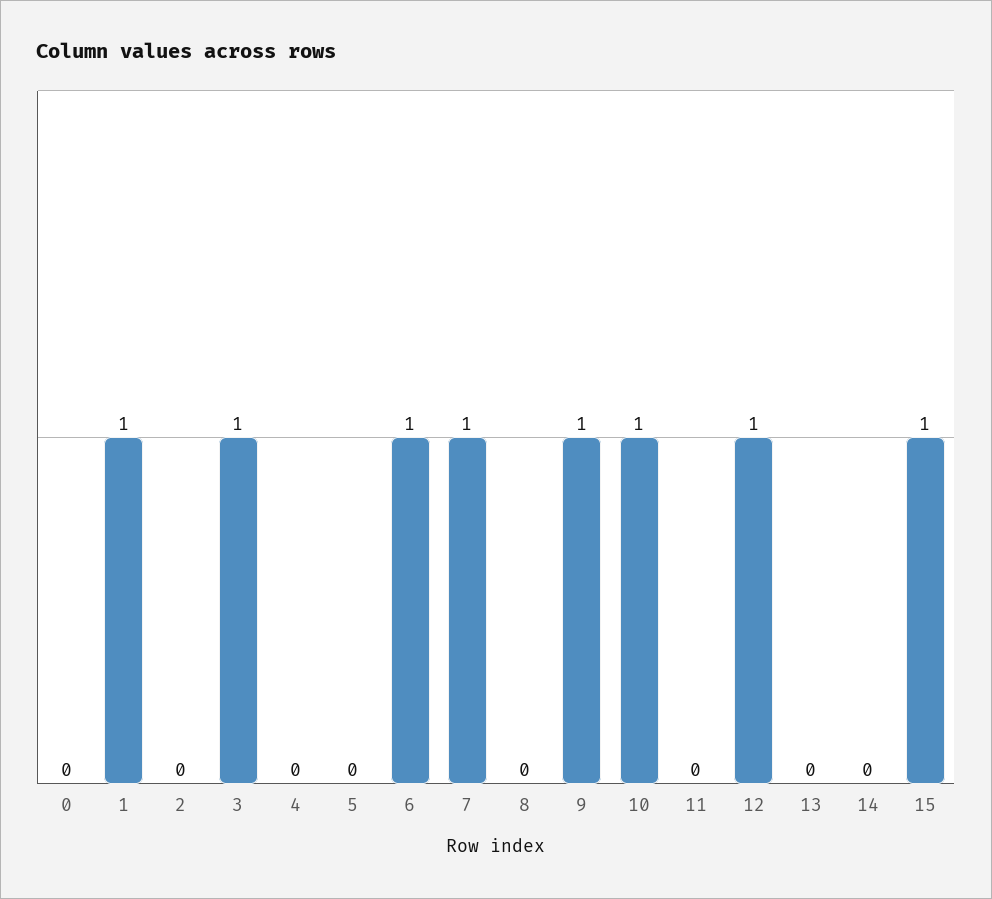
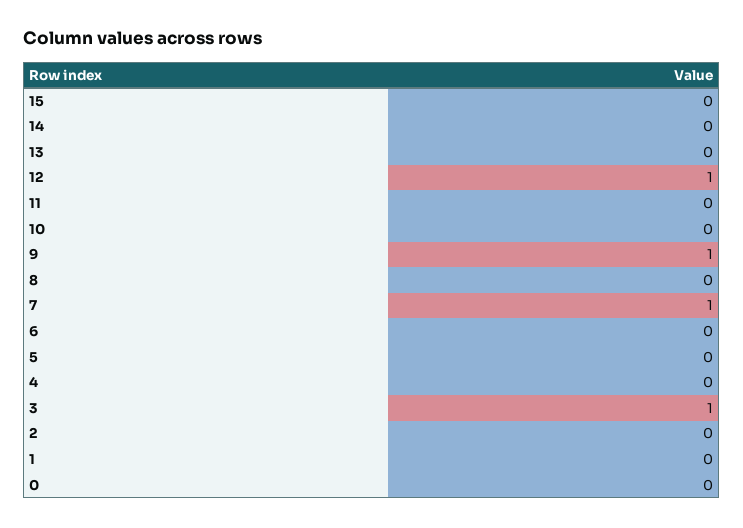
  {
    "0": 0,
-   "1": 1,
+   "1": 0,
    "2": 0,
    "3": 1,
    "4": 0,
    "5": 0,
-   "6": 1,
+   "6": 0,
    "7": 1,
    "8": 0,
    "9": 1,
-   "10": 1,
+   "10": 0,
    "11": 0,
    "12": 1,
    "13": 0,
    "14": 0,
-   "15": 1
+   "15": 0
  }

